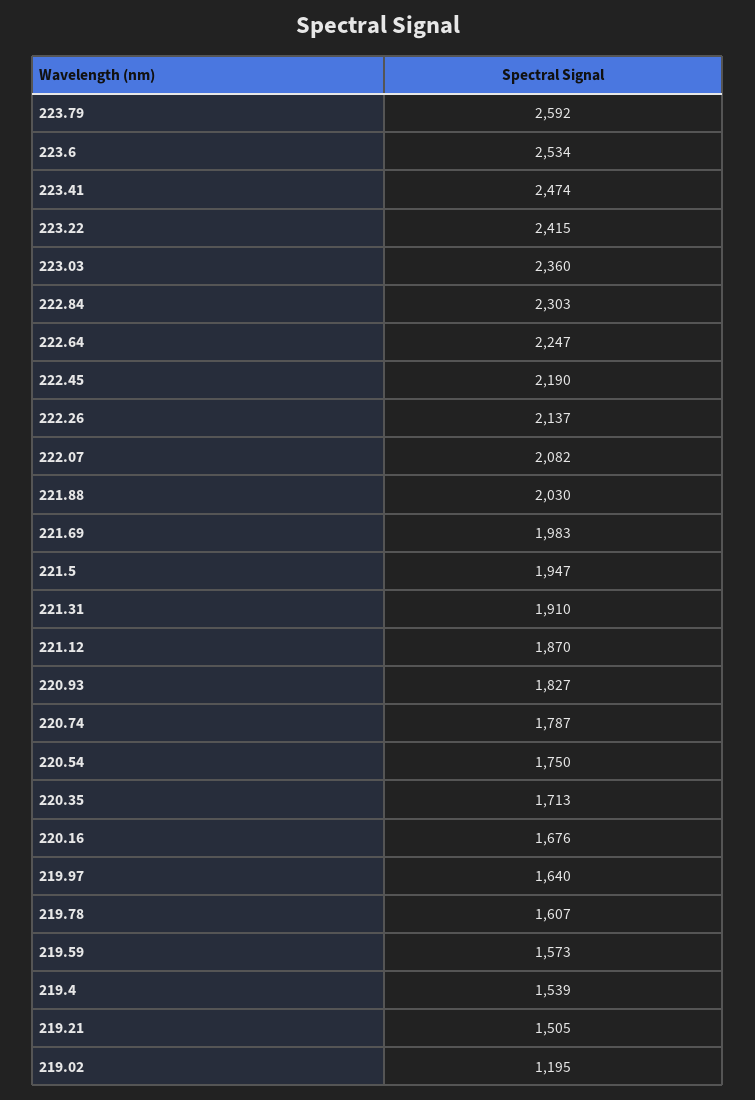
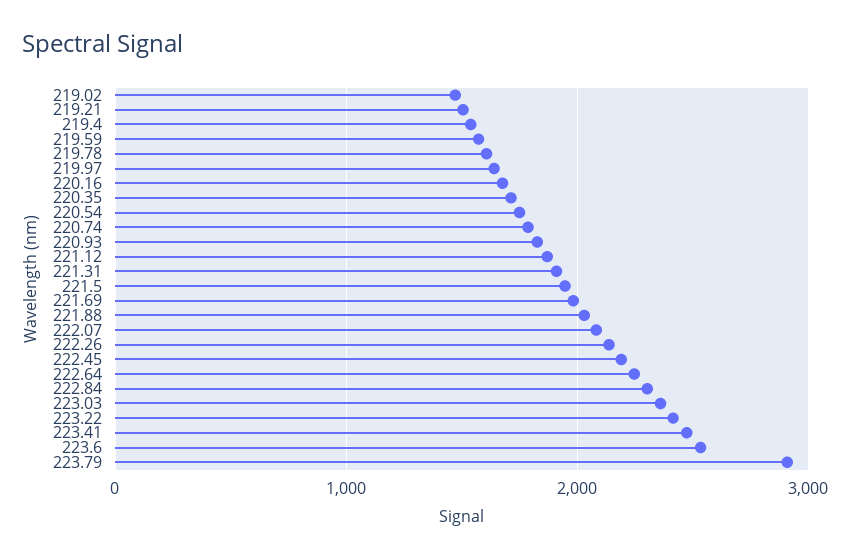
  {
-   "223.79": 2592,
+   "223.79": 2900,
    "223.6": 2534,
    "223.41": 2474,
    "223.22": 2415,
    "223.03": 2360,
    "222.84": 2303,
    "222.64": 2247,
    "222.45": 2190,
    "222.26": 2137,
    "222.07": 2082,
    "221.88": 2030,
    "221.69": 1983,
    "221.5": 1947,
    "221.31": 1910,
    "221.12": 1870,
    "220.93": 1827,
    "220.74": 1787,
    "220.54": 1750,
    "220.35": 1713,
    "220.16": 1676,
    "219.97": 1640,
    "219.78": 1607,
    "219.59": 1573,
    "219.4": 1539,
    "219.21": 1505,
-   "219.02": 1195
+   "219.02": 1500
  }

